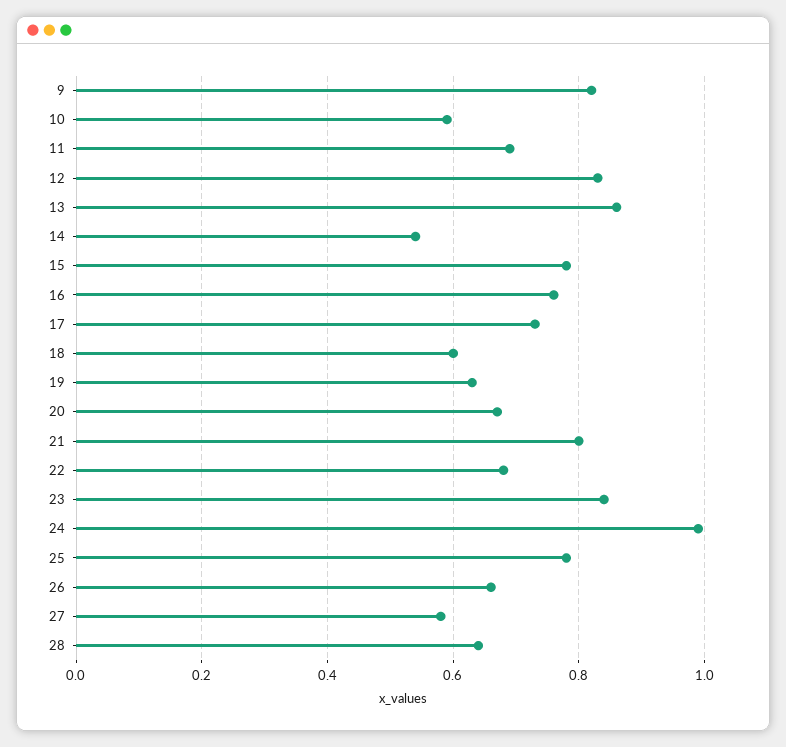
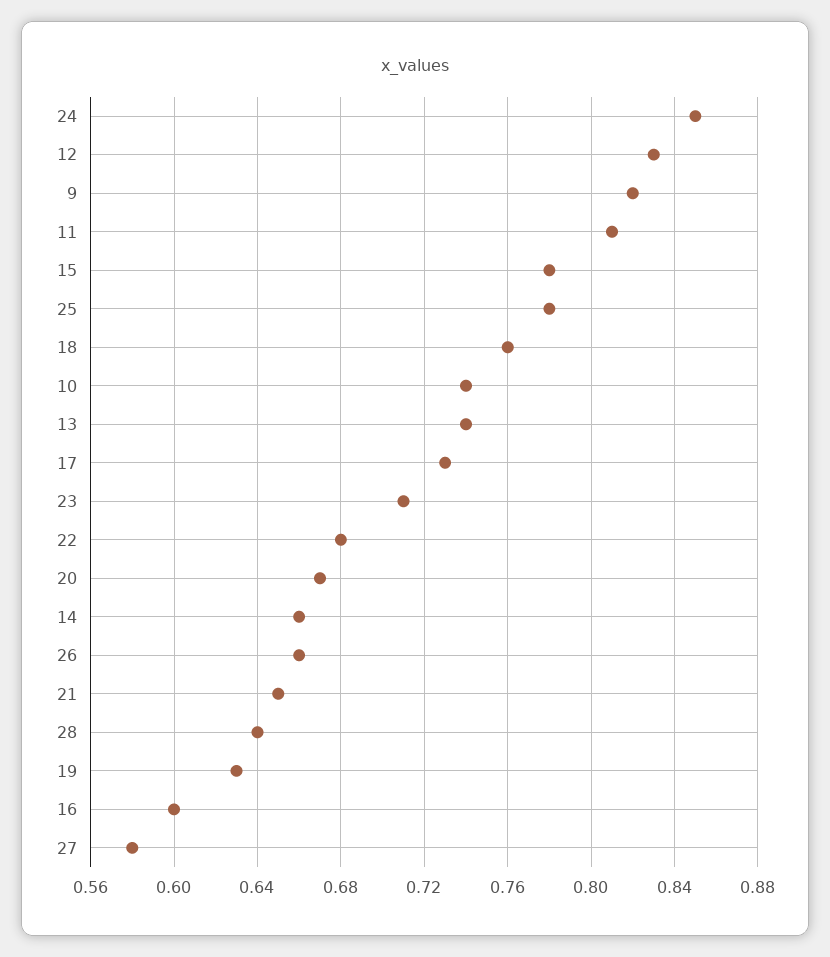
  {
    "9": 0.82,
-   "10": 0.6,
+   "10": 0.74,
-   "11": 0.7,
+   "11": 0.81,
    "12": 0.83,
-   "13": 0.85,
+   "13": 0.74,
-   "14": 0.55,
+   "14": 0.66,
    "15": 0.78,
-   "16": 0.75,
+   "16": 0.6,
    "17": 0.73,
-   "18": 0.6,
+   "18": 0.76,
    "19": 0.63,
    "20": 0.67,
-   "21": 0.8,
+   "21": 0.65,
    "22": 0.68,
-   "23": 0.85,
+   "23": 0.71,
-   "24": 1,
+   "24": 0.85,
    "25": 0.78,
    "26": 0.66,
    "27": 0.58,
    "28": 0.64
  }

